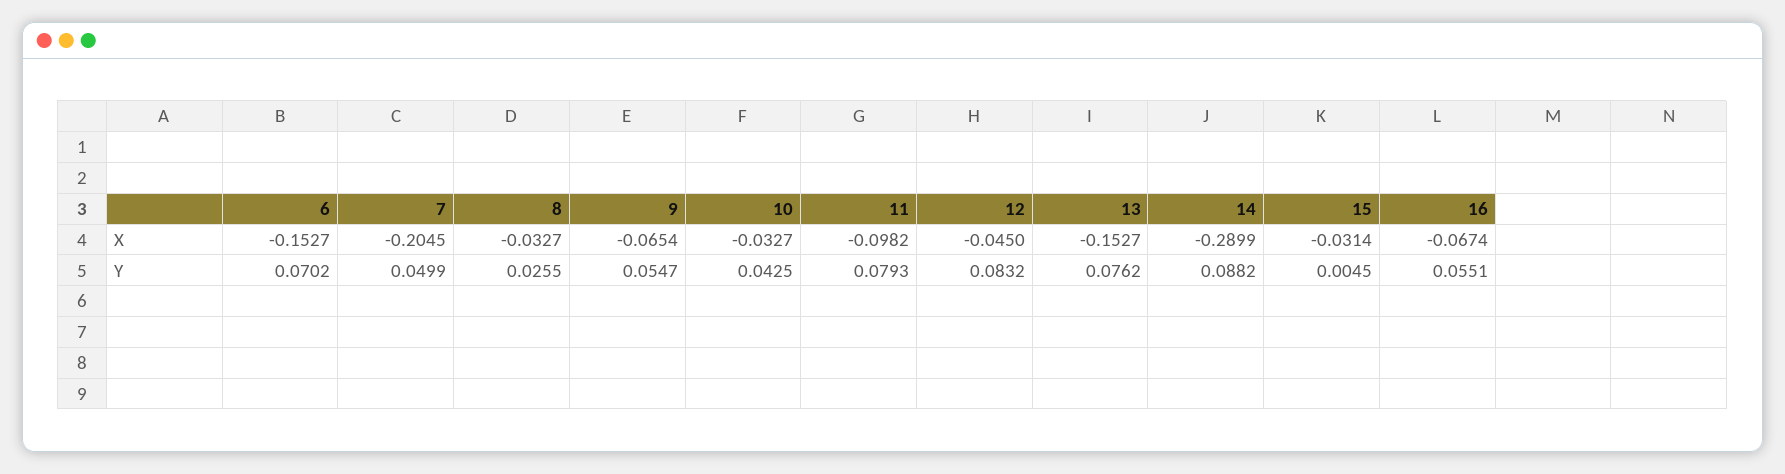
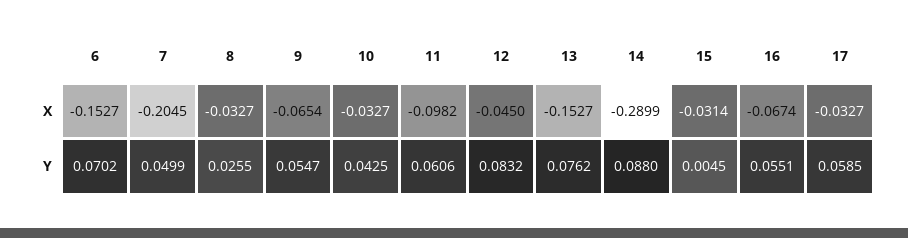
  {
    "6": {
      "X": -0.1527,
      "Y": 0.0702
    },
    "7": {
      "X": -0.2045,
      "Y": 0.0499
    },
    "8": {
      "X": -0.0327,
      "Y": 0.0255
    },
    "9": {
      "X": -0.0654,
      "Y": 0.0547
    },
    "10": {
      "X": -0.0327,
      "Y": 0.0425
    },
    "11": {
      "X": -0.0982,
-     "Y": 0.0793
+     "Y": 0.0606
    },
    "12": {
      "X": -0.045,
      "Y": 0.0832
    },
    "13": {
      "X": -0.1527,
      "Y": 0.0762
    },
    "14": {
      "X": -0.2899,
-     "Y": 0.0882
+     "Y": 0.088
    },
    "15": {
      "X": -0.0314,
      "Y": 0.0045
    },
    "16": {
      "X": -0.0674,
      "Y": 0.0551
-   }
+   },
+   "17": {
+     "X": -0.0327,
+     "Y": 0.0585
+   }
  }

